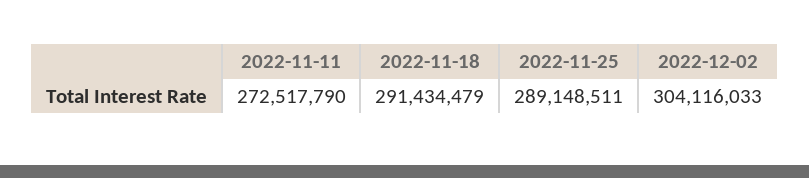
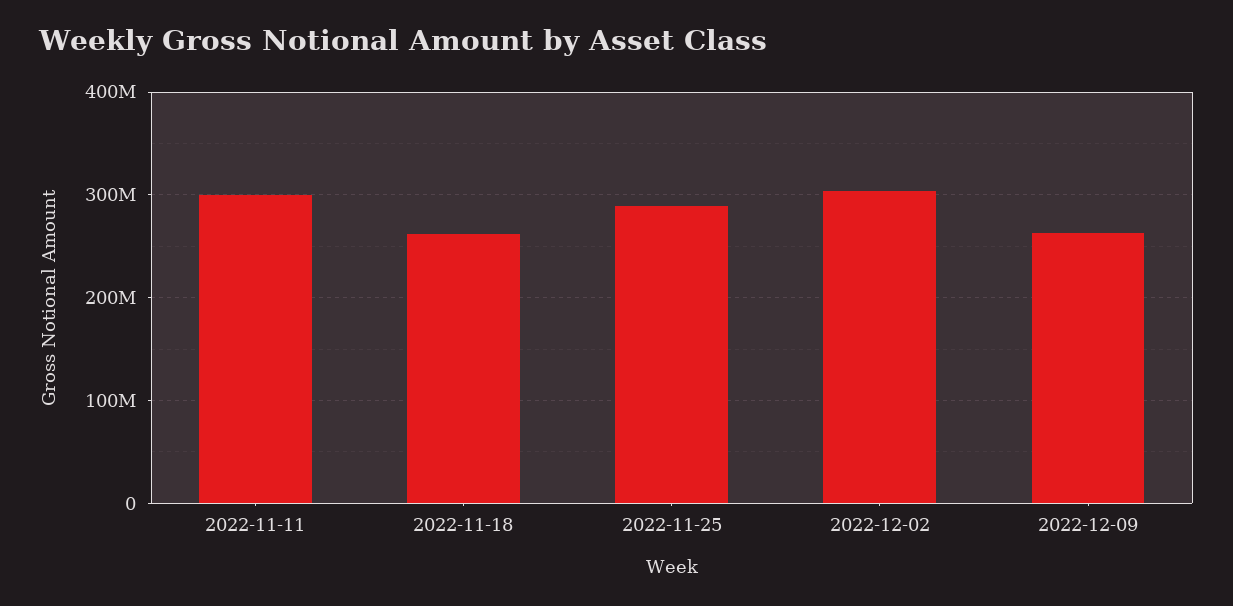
  {
-   "2022-11-11": 272517790,
+   "2022-11-11": 300000000,
-   "2022-11-18": 291434479,
+   "2022-11-18": 260000000,
    "2022-11-25": 289148511,
-   "2022-12-02": 304116033
+   "2022-12-02": 304116033,
+   "2022-12-09": 260000000
  }

